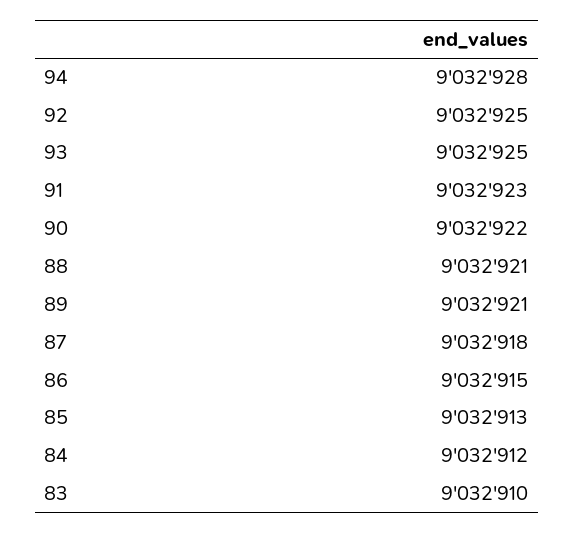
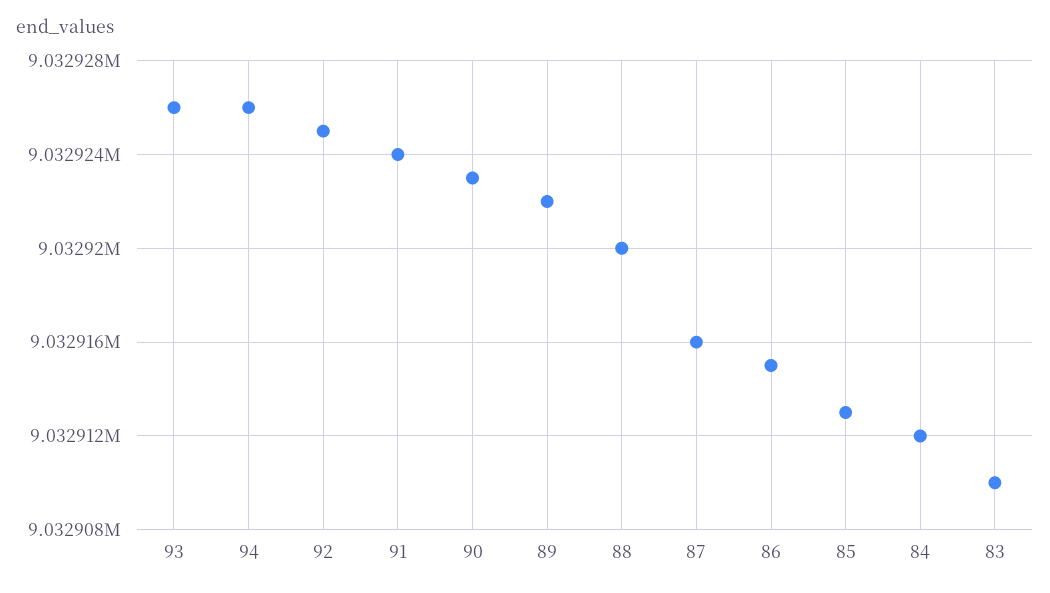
  {
-   "94": 9032928,
+   "94": 9032926,
    "92": 9032925,
-   "93": 9032925,
+   "93": 9032926,
-   "91": 9032923,
+   "91": 9032924,
-   "90": 9032922,
+   "90": 9032923,
-   "88": 9032921,
+   "88": 9032920,
-   "89": 9032921,
+   "89": 9032922,
-   "87": 9032918,
+   "87": 9032916,
    "86": 9032915,
    "85": 9032913,
    "84": 9032912,
    "83": 9032910
  }

